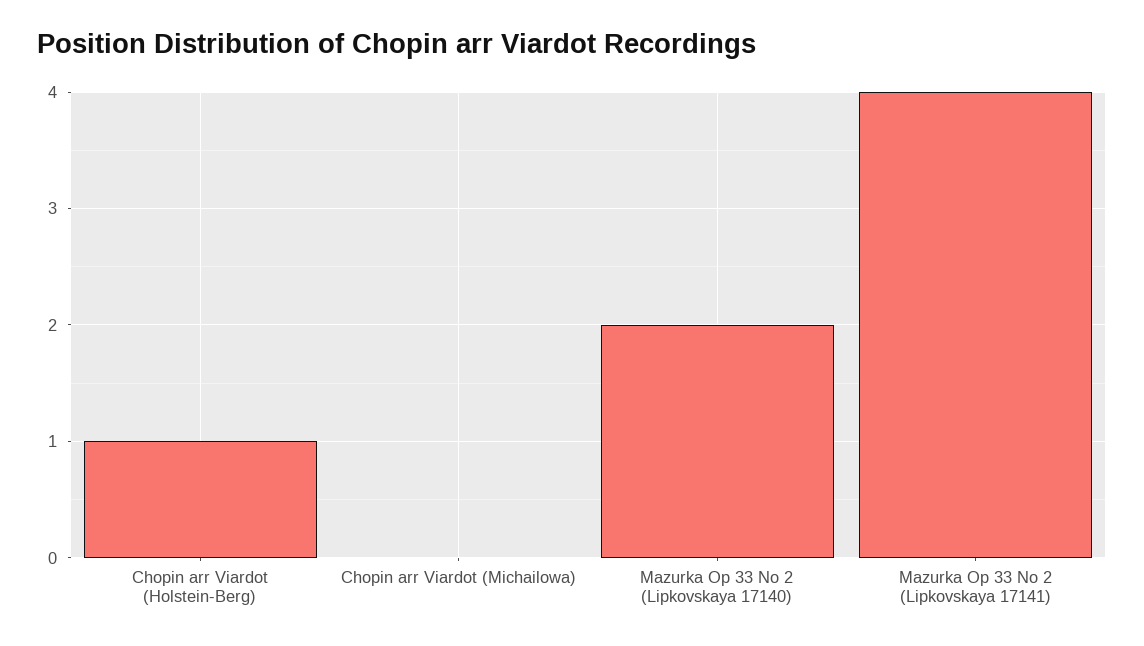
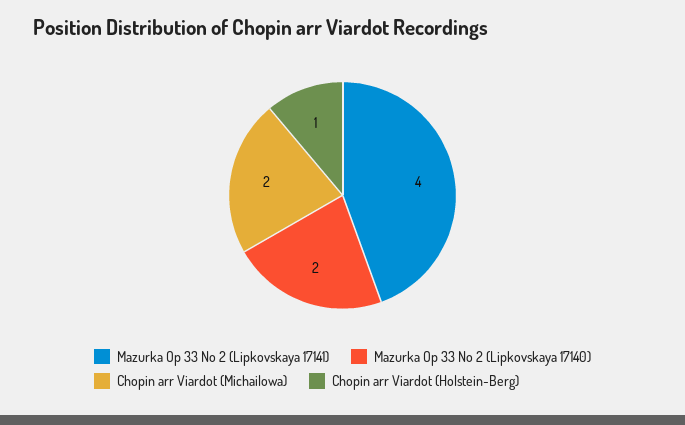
  {
    "Chopin arr Viardot (Holstein-Berg)": 1,
-   "Chopin arr Viardot (Michailowa)": 0,
+   "Chopin arr Viardot (Michailowa)": 2,
    "Mazurka Op 33 No 2 (Lipkovskaya 17140)": 2,
    "Mazurka Op 33 No 2 (Lipkovskaya 17141)": 4
  }

